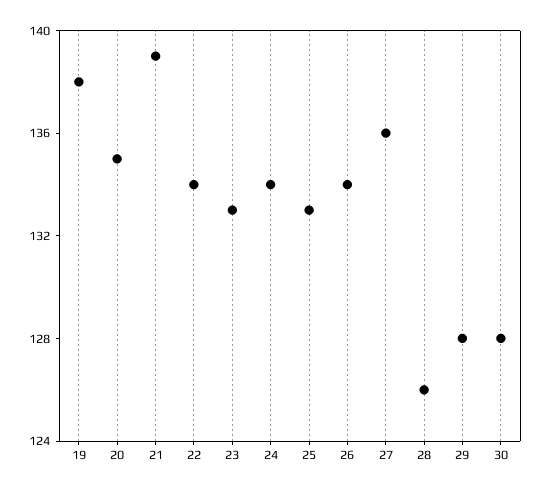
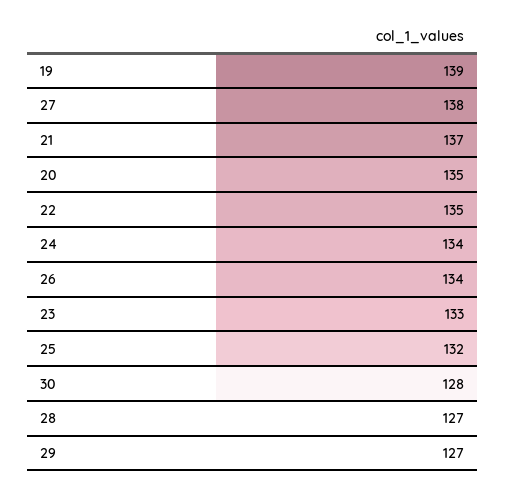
  {
-   "19": 138,
+   "19": 139,
    "20": 135,
-   "21": 139,
+   "21": 137,
-   "22": 134,
+   "22": 135,
    "23": 133,
    "24": 134,
-   "25": 133,
+   "25": 132,
    "26": 134,
-   "27": 136,
+   "27": 138,
-   "28": 126,
+   "28": 127,
-   "29": 128,
+   "29": 127,
    "30": 128
  }

